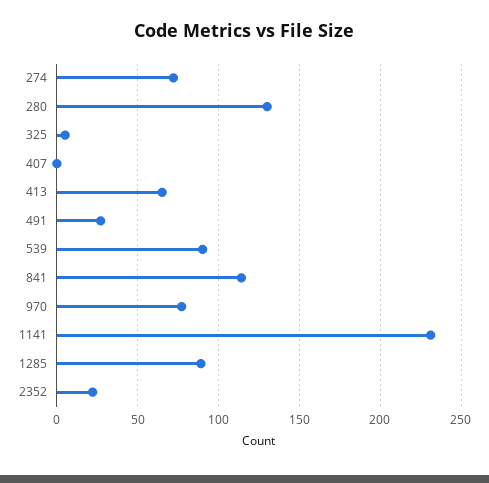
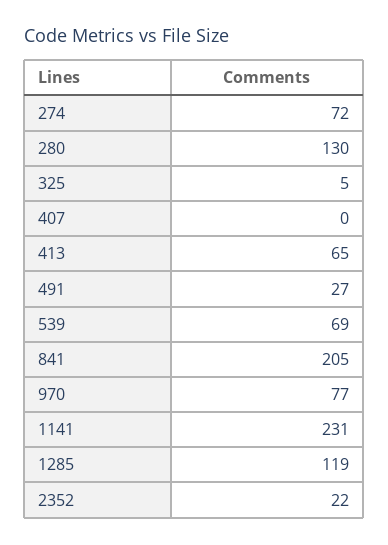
  {
    "274": 72,
    "280": 130,
    "325": 5,
    "407": 0,
    "413": 65,
    "491": 27,
-   "539": 90,
+   "539": 69,
-   "841": 115,
+   "841": 205,
    "970": 77,
    "1141": 231,
-   "1285": 90,
+   "1285": 119,
    "2352": 22
  }

